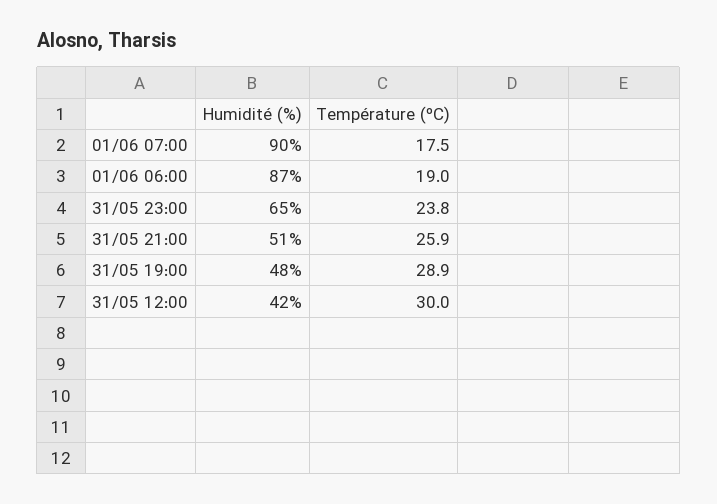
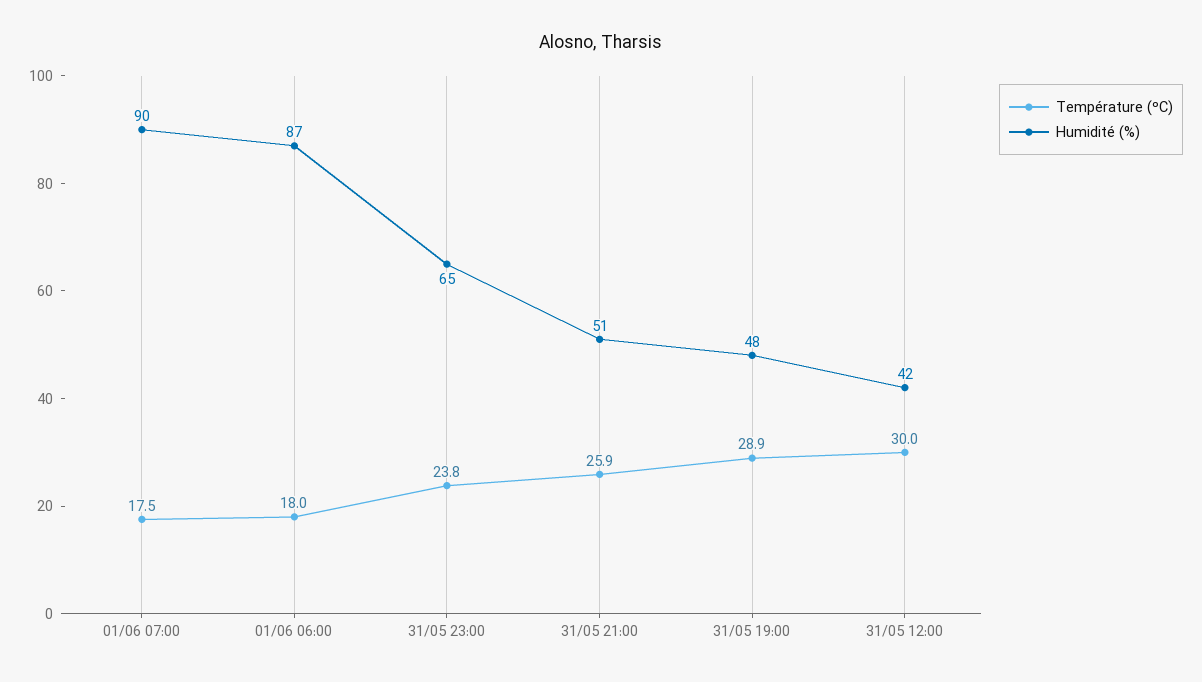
  {
    "Humidité (%)": {
      "01/06 07:00": 90,
      "01/06 06:00": 87,
      "31/05 23:00": 65,
      "31/05 21:00": 51,
      "31/05 19:00": 48,
      "31/05 12:00": 42
    },
    "Température (ºC)": {
      "01/06 07:00": 17.5,
-     "01/06 06:00": 19,
+     "01/06 06:00": 18,
      "31/05 23:00": 23.8,
      "31/05 21:00": 25.9,
      "31/05 19:00": 28.9,
      "31/05 12:00": 30
    }
  }

